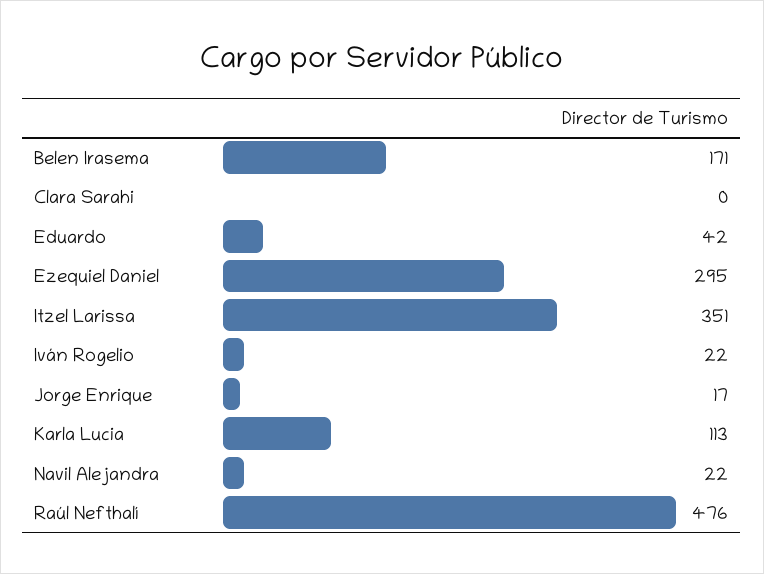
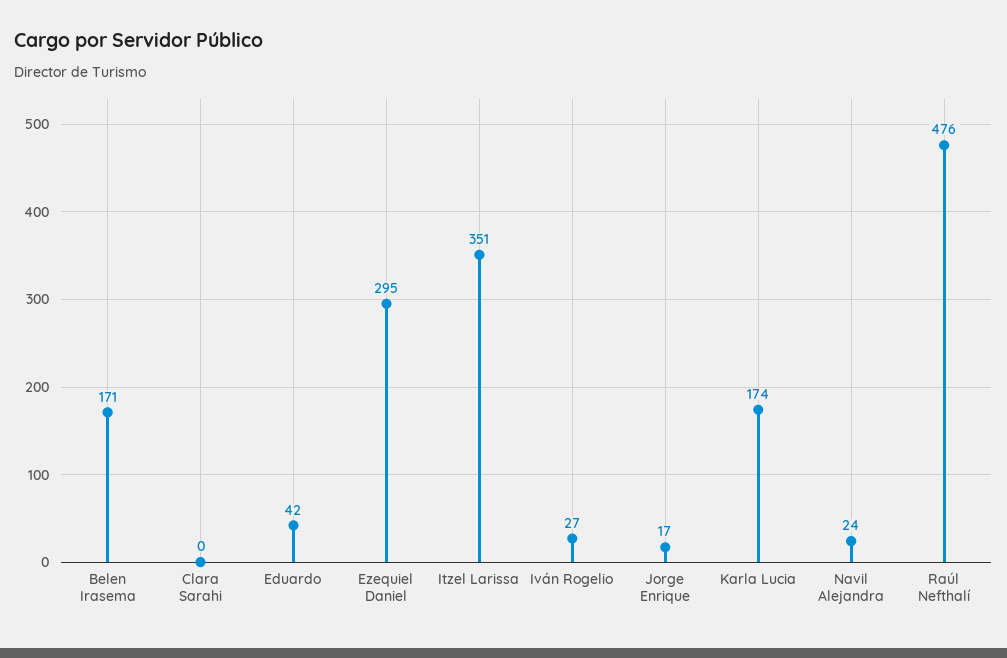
  {
    "Belen Irasema": 171,
    "Clara Sarahi": 0,
    "Eduardo": 42,
    "Ezequiel Daniel": 295,
    "Itzel Larissa": 351,
-   "Iván Rogelio": 22,
+   "Iván Rogelio": 27,
    "Jorge Enrique": 17,
-   "Karla Lucia": 113,
+   "Karla Lucia": 174,
-   "Navil Alejandra": 22,
+   "Navil Alejandra": 24,
    "Raúl Nefthalí": 476
  }

